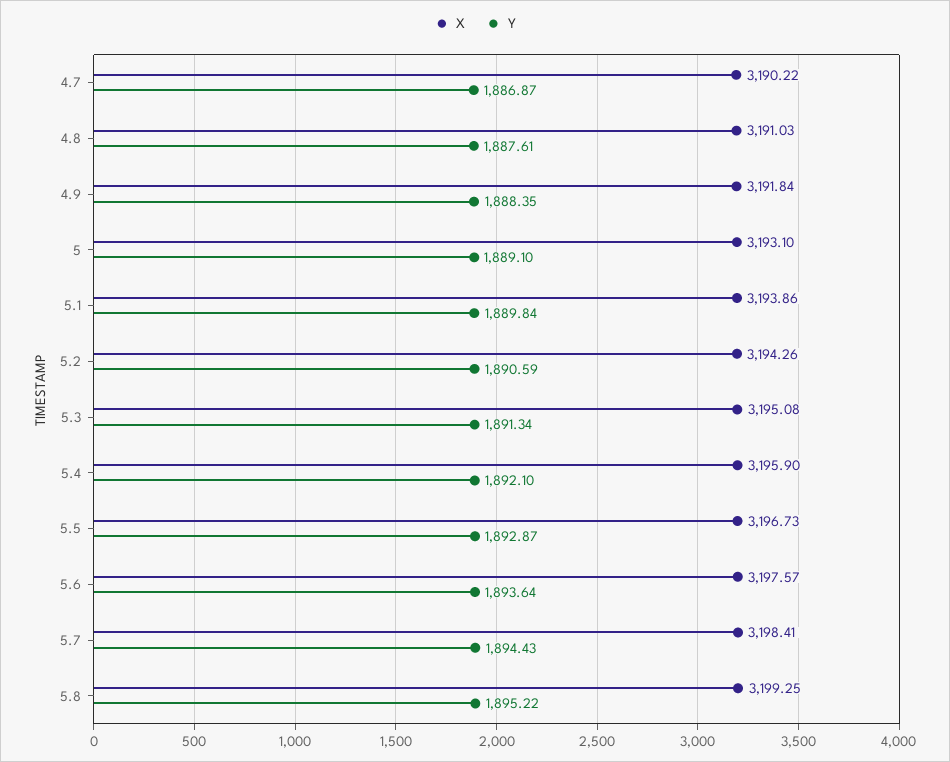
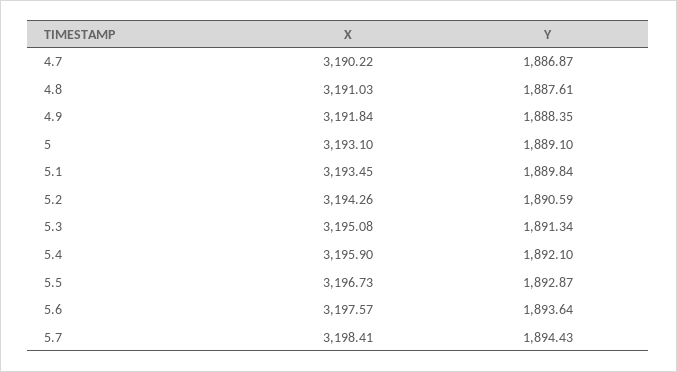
  {
    "X": {
      "4.7": 3190.22,
      "4.8": 3191.03,
      "4.9": 3191.84,
      "5": 3193.1,
-     "5.1": 3193.86,
+     "5.1": 3193.45,
      "5.2": 3194.26,
      "5.3": 3195.08,
      "5.4": 3195.9,
      "5.5": 3196.73,
      "5.6": 3197.57,
-     "5.7": 3198.41,
+     "5.7": 3198.41
-     "5.8": 3199.25
    },
    "Y": {
      "4.7": 1886.87,
      "4.8": 1887.61,
      "4.9": 1888.35,
      "5": 1889.1,
      "5.1": 1889.84,
      "5.2": 1890.59,
      "5.3": 1891.34,
      "5.4": 1892.1,
      "5.5": 1892.87,
      "5.6": 1893.64,
-     "5.7": 1894.43,
+     "5.7": 1894.43
-     "5.8": 1895.22
    }
  }

